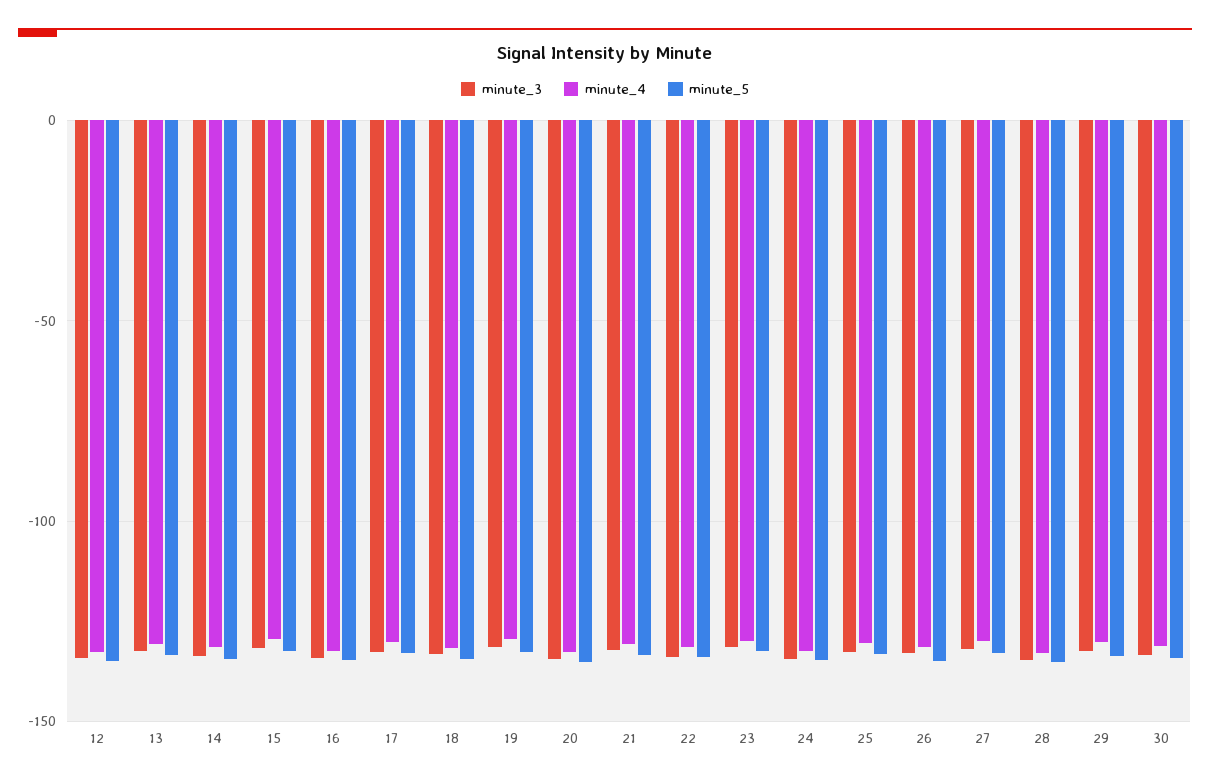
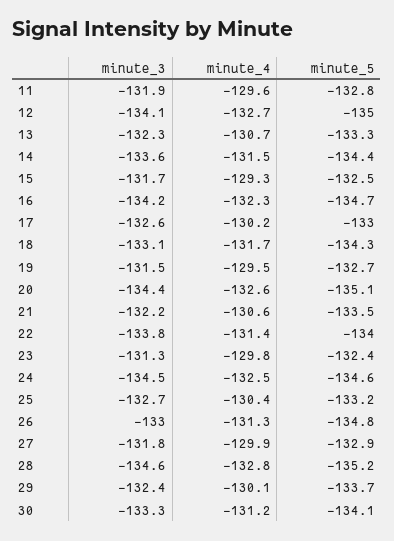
  {
    "minute_3": {
      "12": -134.1,
      "13": -132.3,
      "14": -133.6,
      "15": -131.7,
      "16": -134.2,
      "17": -132.6,
      "18": -133.1,
      "19": -131.5,
      "20": -134.4,
      "21": -132.2,
      "22": -133.8,
      "23": -131.3,
      "24": -134.5,
      "25": -132.7,
      "26": -133,
      "27": -131.8,
      "28": -134.6,
      "29": -132.4,
-     "30": -133.3
+     "30": -133.3,
+     "11": -131.9
    },
    "minute_4": {
      "12": -132.7,
      "13": -130.7,
      "14": -131.5,
      "15": -129.3,
      "16": -132.3,
      "17": -130.2,
      "18": -131.7,
      "19": -129.5,
      "20": -132.6,
      "21": -130.6,
      "22": -131.4,
      "23": -129.8,
      "24": -132.5,
      "25": -130.4,
      "26": -131.3,
      "27": -129.9,
      "28": -132.8,
      "29": -130.1,
-     "30": -131.2
+     "30": -131.2,
+     "11": -129.6
    },
    "minute_5": {
      "12": -135,
      "13": -133.3,
      "14": -134.4,
      "15": -132.5,
      "16": -134.7,
      "17": -133,
      "18": -134.3,
      "19": -132.7,
      "20": -135.1,
      "21": -133.5,
      "22": -134,
      "23": -132.4,
      "24": -134.6,
      "25": -133.2,
      "26": -134.8,
      "27": -132.9,
      "28": -135.2,
      "29": -133.7,
-     "30": -134.1
+     "30": -134.1,
+     "11": -132.8
    }
  }

